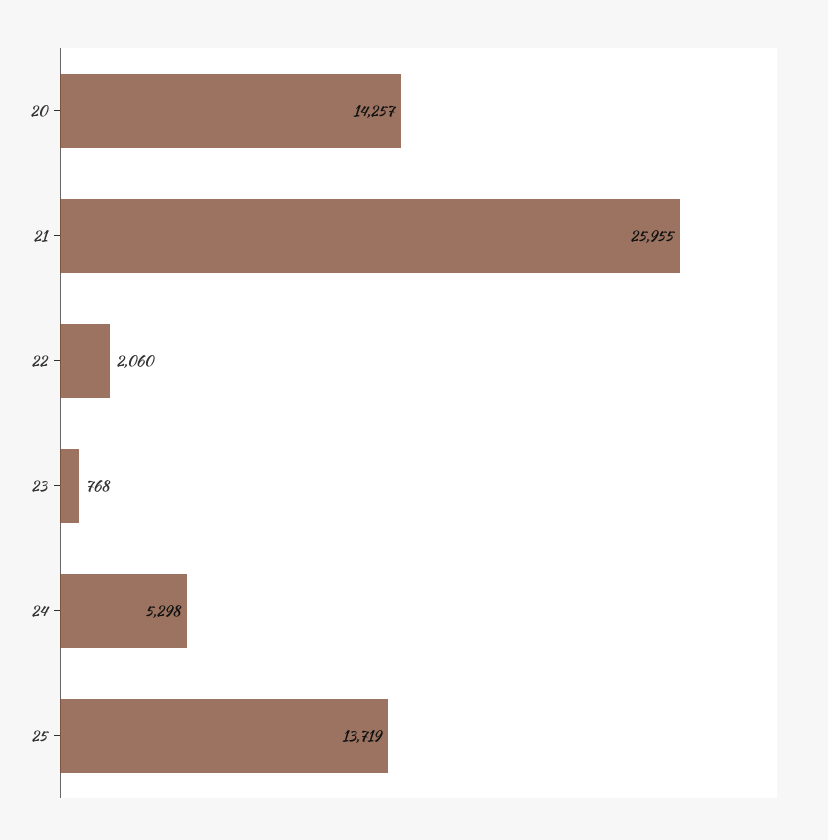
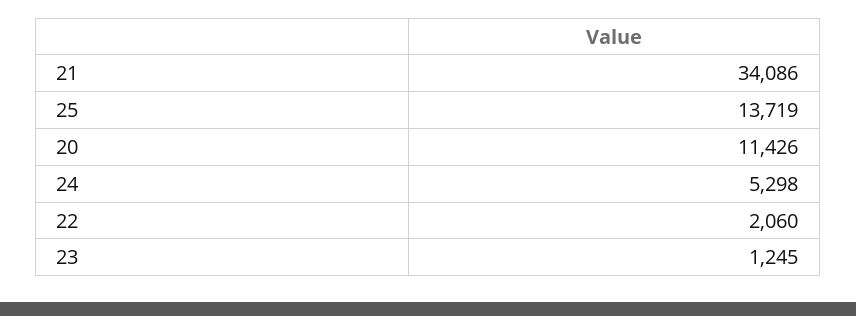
  {
-   "20": 14257,
+   "20": 11426,
-   "21": 25955,
+   "21": 34086,
    "22": 2060,
-   "23": 768,
+   "23": 1245,
    "24": 5298,
    "25": 13719
  }

